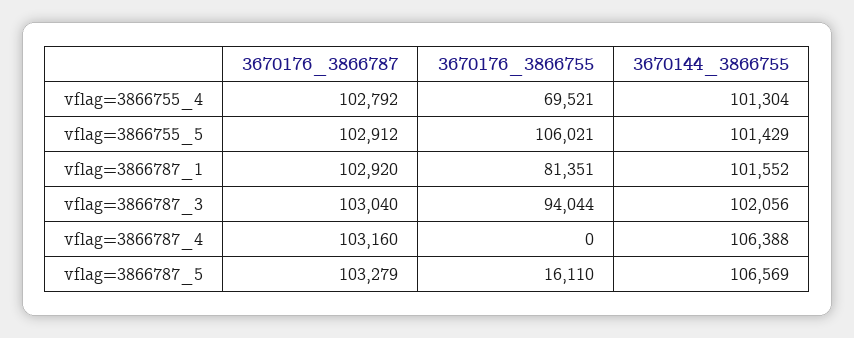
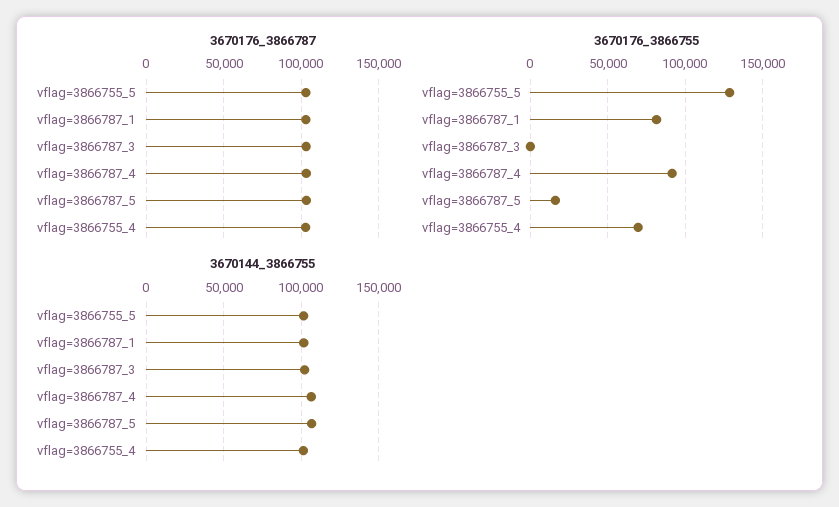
  {
    "3670176_3866787": {
      "vflag=3866755_4": 102792,
      "vflag=3866755_5": 102912,
      "vflag=3866787_1": 102920,
      "vflag=3866787_3": 103040,
      "vflag=3866787_4": 103160,
      "vflag=3866787_5": 103279
    },
    "3670176_3866755": {
      "vflag=3866755_4": 69521,
-     "vflag=3866755_5": 106021,
+     "vflag=3866755_5": 130000,
      "vflag=3866787_1": 81351,
-     "vflag=3866787_3": 94044,
+     "vflag=3866787_3": 0,
-     "vflag=3866787_4": 0,
+     "vflag=3866787_4": 90000,
      "vflag=3866787_5": 16110
    },
    "3670144_3866755": {
      "vflag=3866755_4": 101304,
      "vflag=3866755_5": 101429,
      "vflag=3866787_1": 101552,
      "vflag=3866787_3": 102056,
      "vflag=3866787_4": 106388,
      "vflag=3866787_5": 106569
    }
  }

